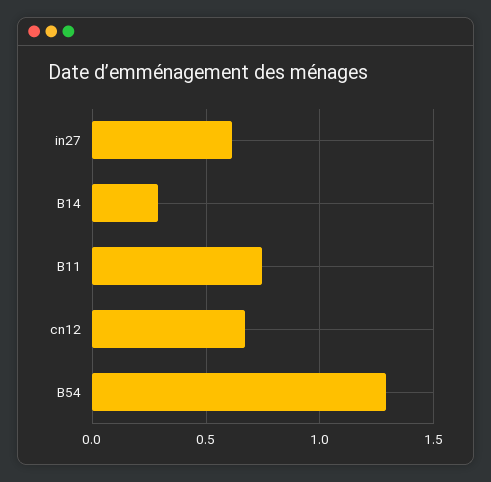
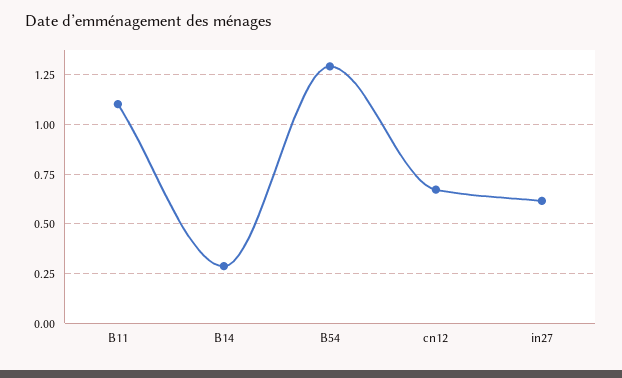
  {
    "in27": 0.6,
    "B14": 0.3,
-   "B11": 0.75,
+   "B11": 1.1,
    "cn12": 0.65,
    "B54": 1.3
  }

